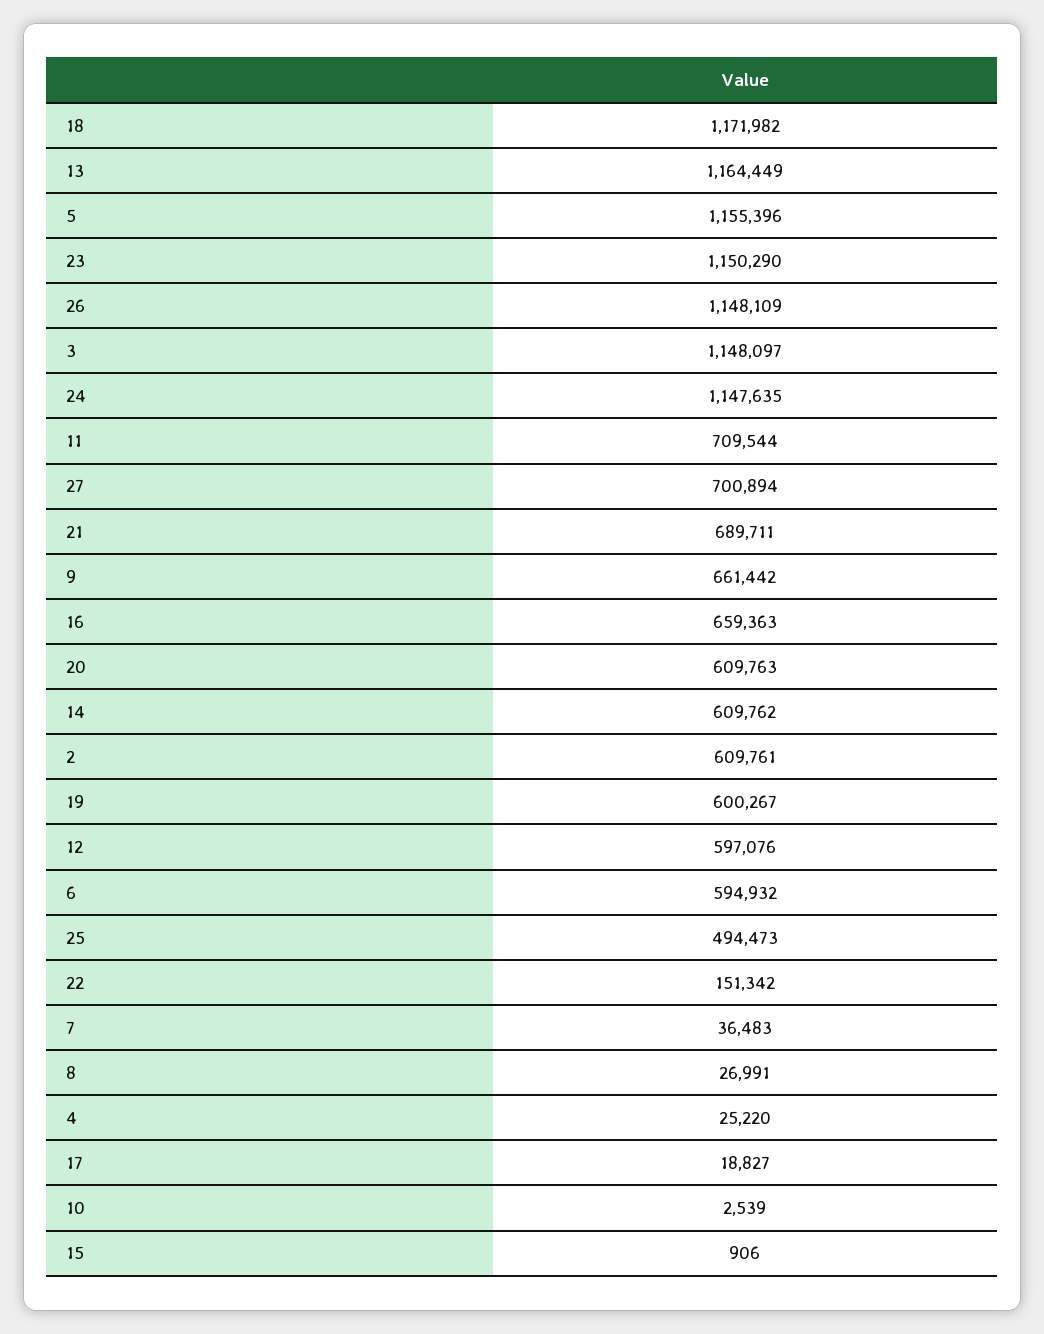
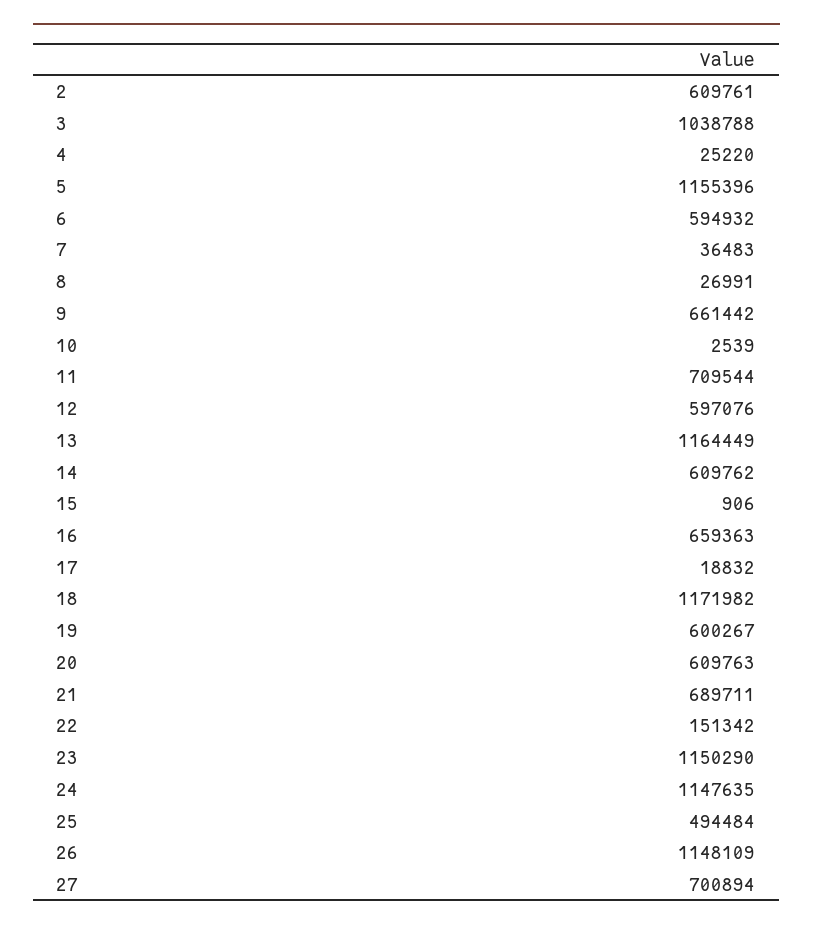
  {
    "18": 1171982,
    "13": 1164449,
    "5": 1155396,
    "23": 1150290,
    "26": 1148109,
-   "3": 1148097,
+   "3": 1038788,
    "24": 1147635,
    "11": 709544,
    "27": 700894,
    "21": 689711,
    "9": 661442,
    "16": 659363,
    "20": 609763,
    "14": 609762,
    "2": 609761,
    "19": 600267,
    "12": 597076,
    "6": 594932,
-   "25": 494473,
+   "25": 494484,
    "22": 151342,
    "7": 36483,
    "8": 26991,
    "4": 25220,
-   "17": 18827,
+   "17": 18832,
    "10": 2539,
    "15": 906
  }

